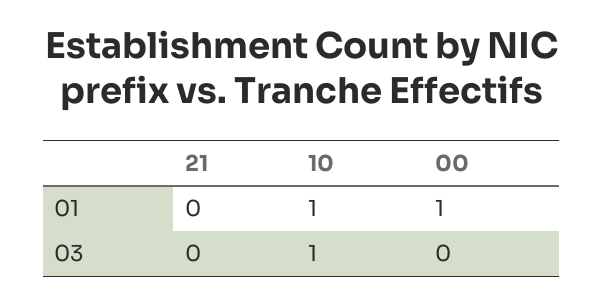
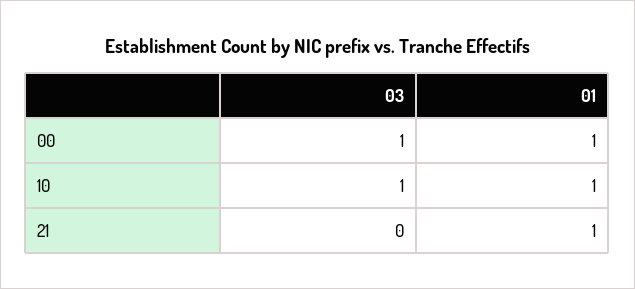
  {
    "21": {
-     "01": 0,
+     "01": 1,
      "03": 0
    },
    "10": {
      "01": 1,
      "03": 1
    },
    "00": {
      "01": 1,
-     "03": 0
+     "03": 1
    }
  }

